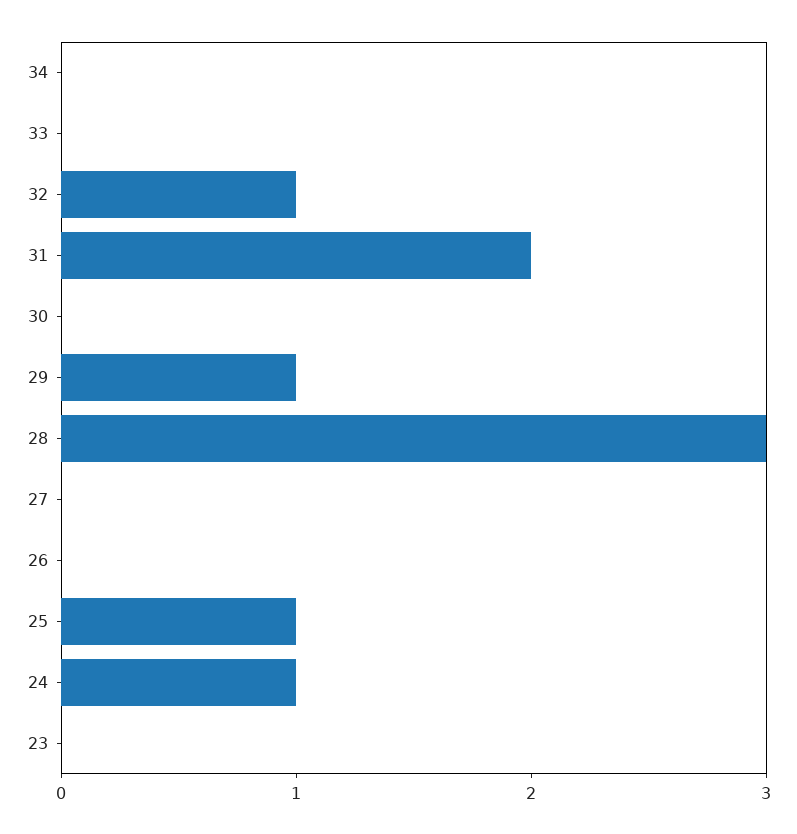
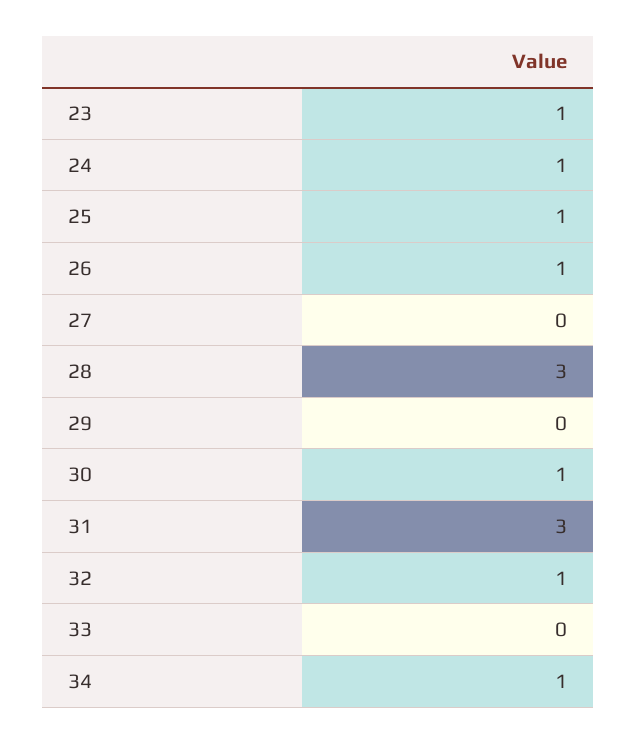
  {
-   "34": 0,
+   "34": 1,
    "33": 0,
    "32": 1,
-   "31": 2,
+   "31": 3,
-   "30": 0,
+   "30": 1,
-   "29": 1,
+   "29": 0,
    "28": 3,
    "27": 0,
-   "26": 0,
+   "26": 1,
    "25": 1,
    "24": 1,
-   "23": 0
+   "23": 1
  }

